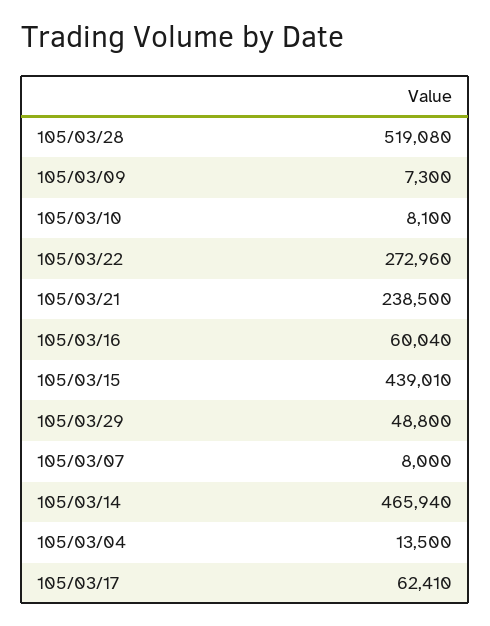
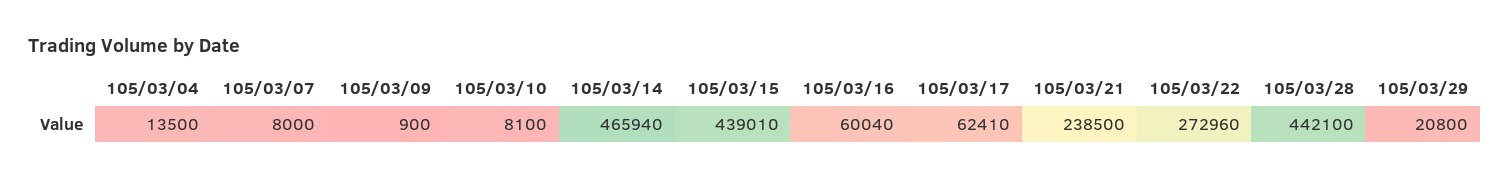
  {
-   "105/03/28": 519080,
+   "105/03/28": 442100,
-   "105/03/09": 7300,
+   "105/03/09": 900,
    "105/03/10": 8100,
    "105/03/22": 272960,
    "105/03/21": 238500,
    "105/03/16": 60040,
    "105/03/15": 439010,
-   "105/03/29": 48800,
+   "105/03/29": 20800,
    "105/03/07": 8000,
    "105/03/14": 465940,
    "105/03/04": 13500,
    "105/03/17": 62410
  }

